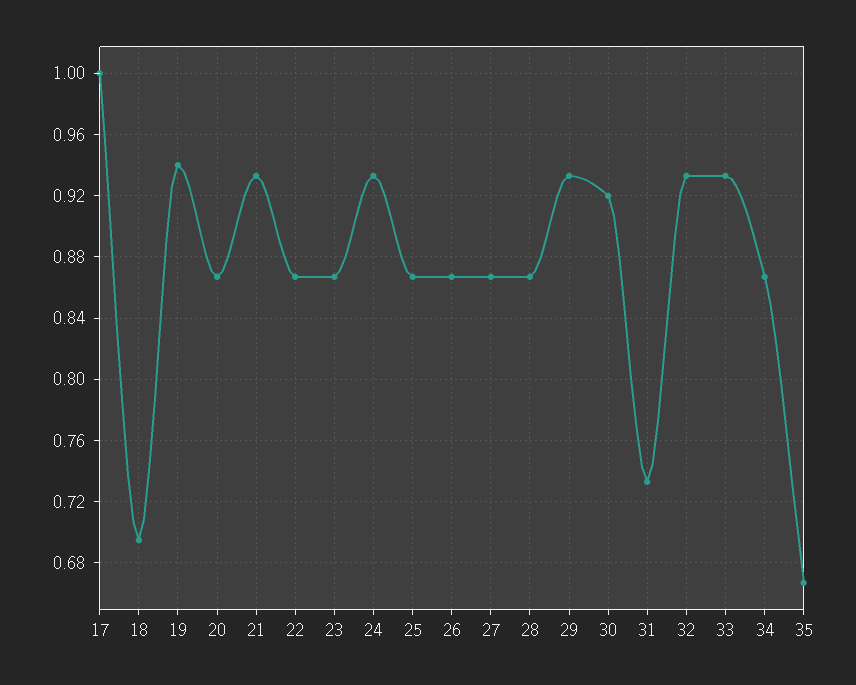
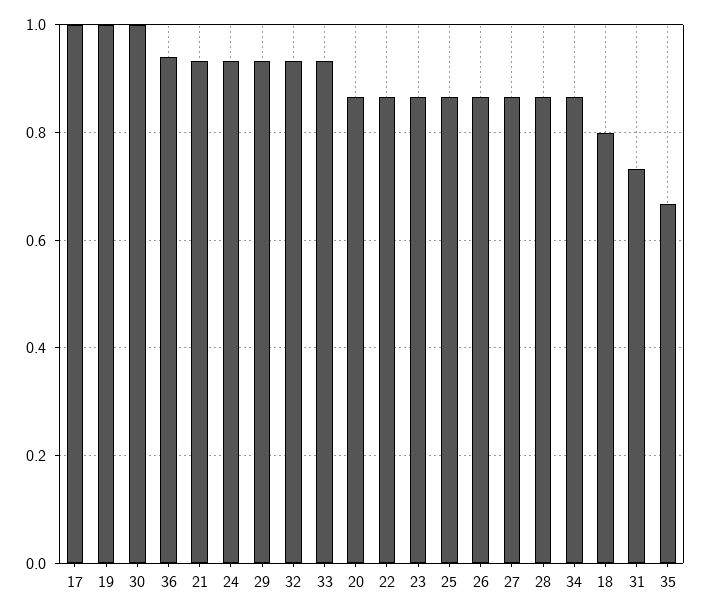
  {
    "17": 1,
-   "18": 0.695,
+   "18": 0.8,
-   "19": 0.94,
+   "19": 1,
    "20": 0.865,
    "21": 0.935,
    "22": 0.865,
    "23": 0.865,
    "24": 0.935,
    "25": 0.865,
    "26": 0.865,
    "27": 0.865,
    "28": 0.865,
    "29": 0.935,
-   "30": 0.92,
+   "30": 1,
    "31": 0.735,
    "32": 0.935,
    "33": 0.935,
    "34": 0.865,
-   "35": 0.665
+   "35": 0.665,
+   "36": 0.94
  }

